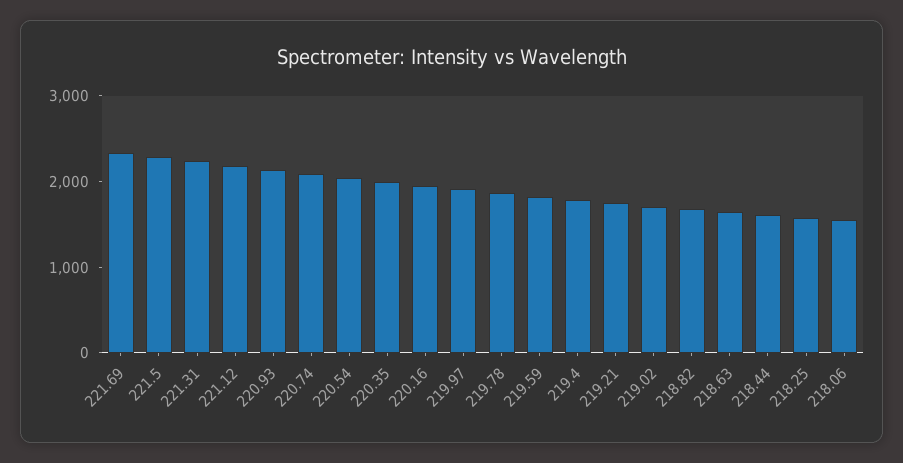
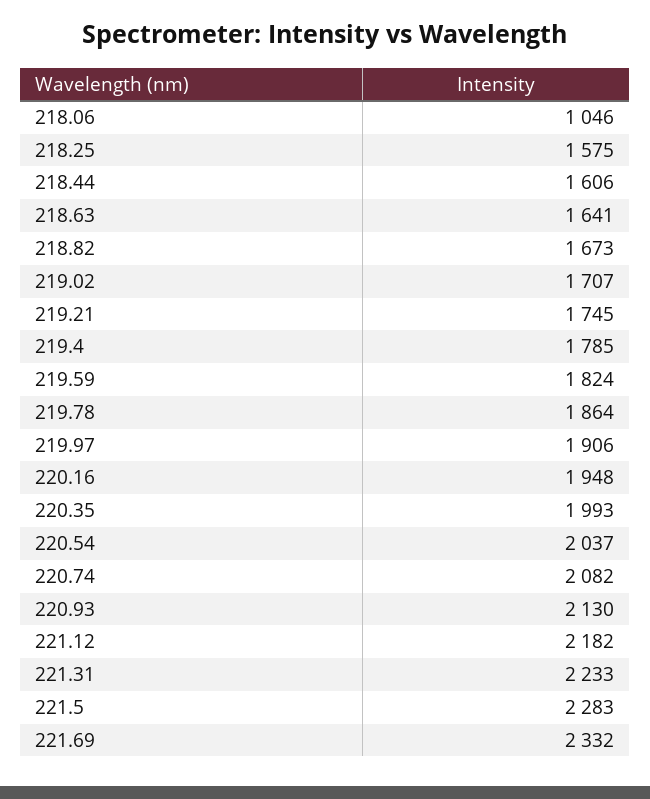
  {
    "221.69": 2332,
    "221.5": 2283,
    "221.31": 2233,
    "221.12": 2182,
    "220.93": 2130,
    "220.74": 2082,
    "220.54": 2037,
    "220.35": 1993,
    "220.16": 1948,
    "219.97": 1906,
    "219.78": 1864,
    "219.59": 1824,
    "219.4": 1785,
    "219.21": 1745,
    "219.02": 1707,
    "218.82": 1673,
    "218.63": 1641,
    "218.44": 1606,
    "218.25": 1575,
-   "218.06": 1600
+   "218.06": 1046
  }

